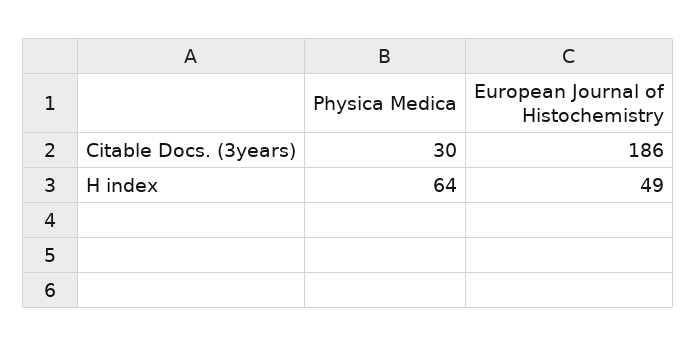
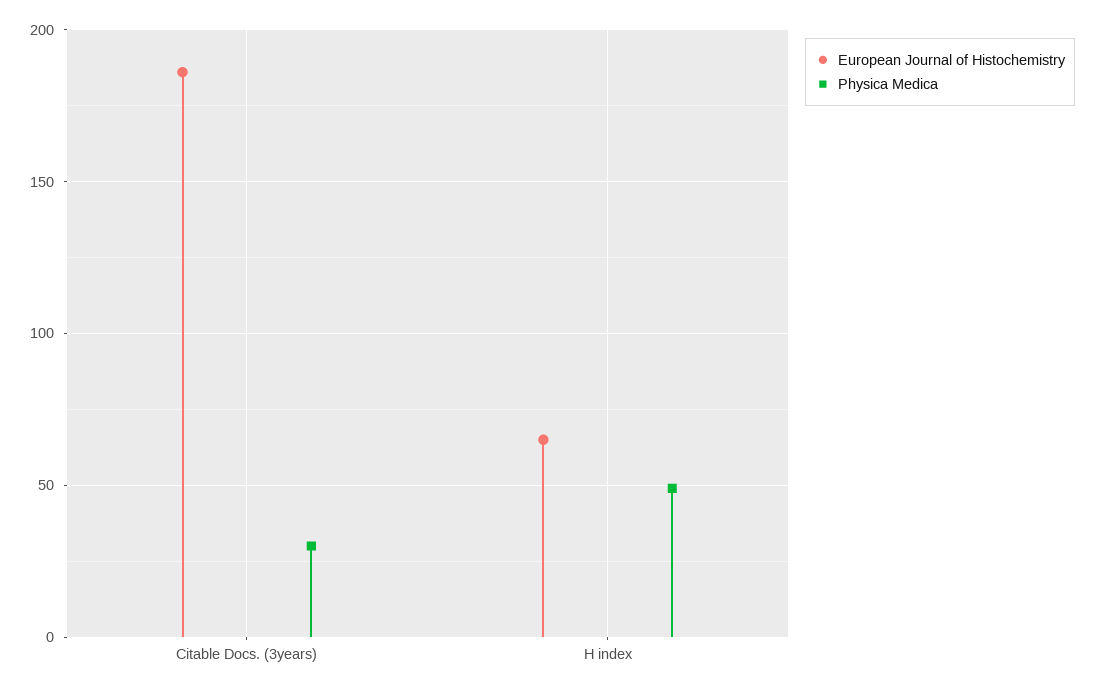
  {
    "Physica Medica": {
      "Citable Docs. (3years)": 30,
-     "H index": 64
+     "H index": 50
    },
    "European Journal of Histochemistry": {
      "Citable Docs. (3years)": 186,
-     "H index": 49
+     "H index": 65
    }
  }

